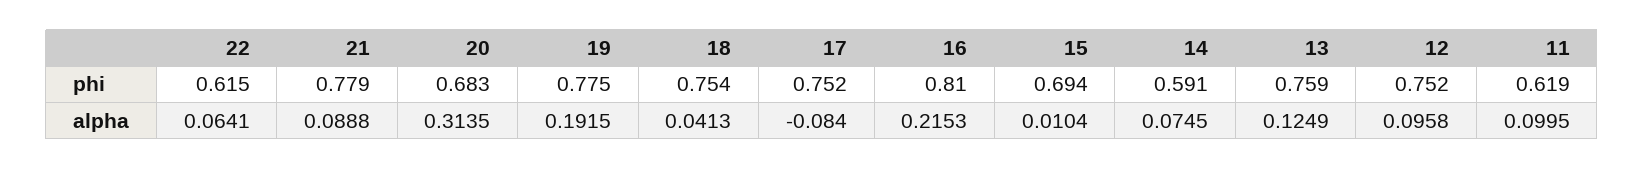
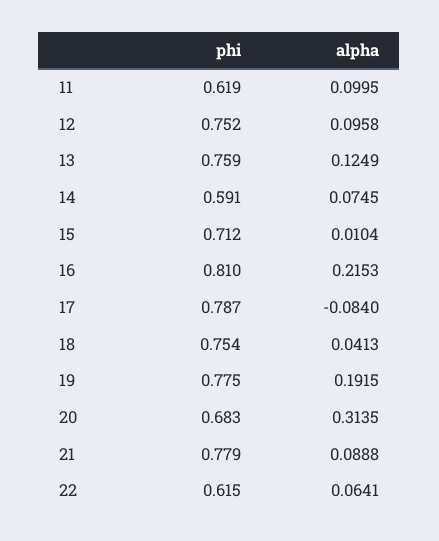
  {
    "22": {
      "phi": 0.615,
      "alpha": 0.0641
    },
    "21": {
      "phi": 0.779,
      "alpha": 0.0888
    },
    "20": {
      "phi": 0.683,
      "alpha": 0.3135
    },
    "19": {
      "phi": 0.775,
      "alpha": 0.1915
    },
    "18": {
      "phi": 0.754,
      "alpha": 0.0413
    },
    "17": {
-     "phi": 0.752,
+     "phi": 0.787,
      "alpha": -0.084
    },
    "16": {
      "phi": 0.81,
      "alpha": 0.2153
    },
    "15": {
-     "phi": 0.694,
+     "phi": 0.712,
      "alpha": 0.0104
    },
    "14": {
      "phi": 0.591,
      "alpha": 0.0745
    },
    "13": {
      "phi": 0.759,
      "alpha": 0.1249
    },
    "12": {
      "phi": 0.752,
      "alpha": 0.0958
    },
    "11": {
      "phi": 0.619,
      "alpha": 0.0995
    }
  }

